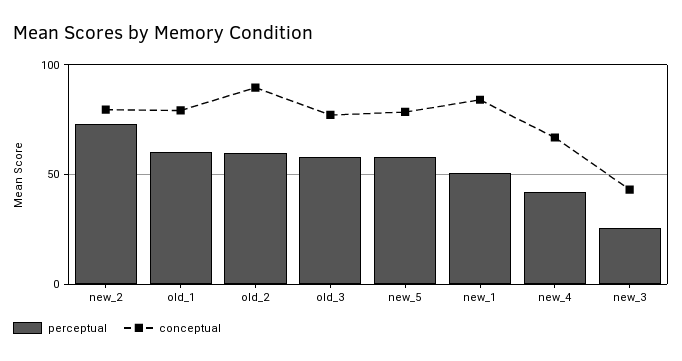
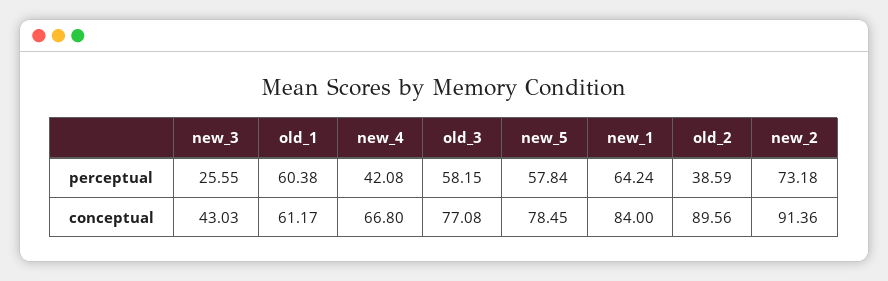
  {
    "perceptual": {
      "new_2": 73.18,
      "old_1": 60.38,
-     "old_2": 60,
+     "old_2": 38.59,
      "old_3": 58.15,
      "new_5": 57.84,
-     "new_1": 50,
+     "new_1": 64.24,
      "new_4": 42.08,
      "new_3": 25.55
    },
    "conceptual": {
-     "new_2": 80,
+     "new_2": 91.36,
-     "old_1": 80,
+     "old_1": 61.17,
      "old_2": 89.56,
      "old_3": 77.08,
      "new_5": 78.45,
      "new_1": 84,
      "new_4": 66.8,
      "new_3": 43.03
    }
  }

